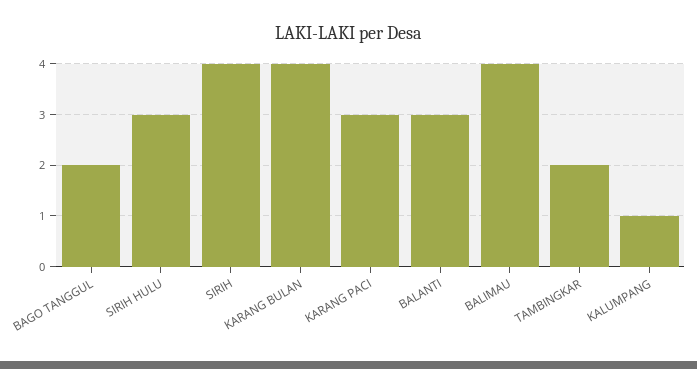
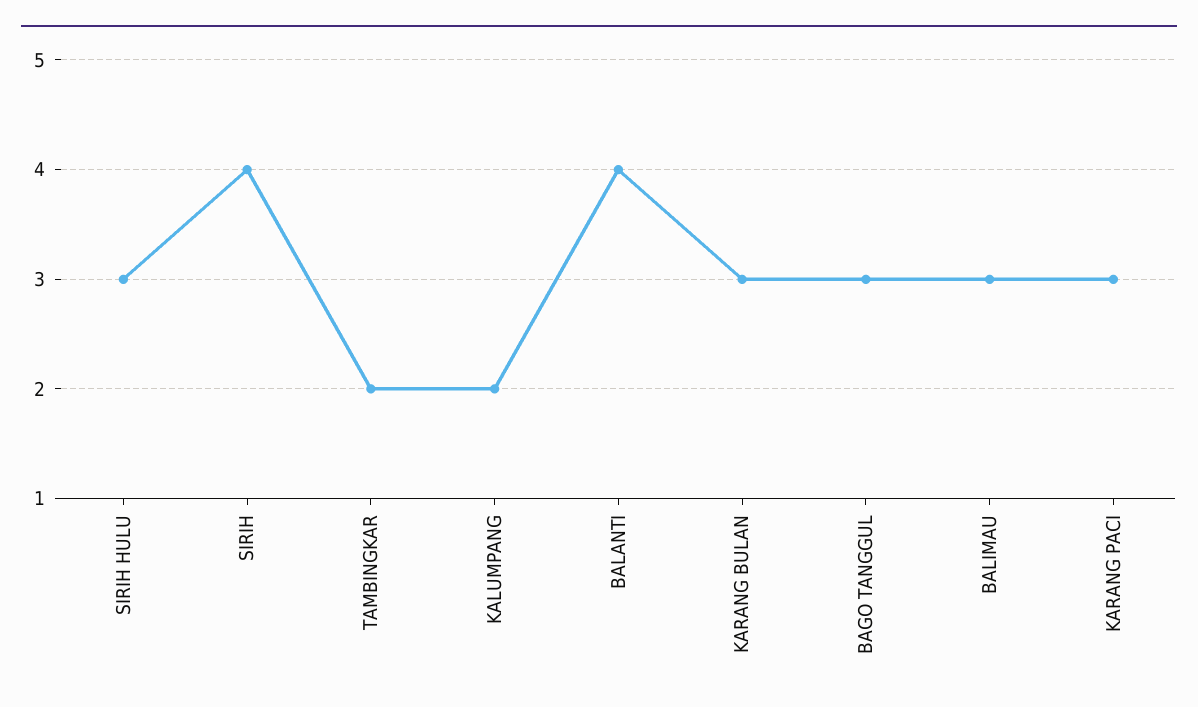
  {
-   "BAGO TANGGUL": 2,
+   "BAGO TANGGUL": 3,
    "SIRIH HULU": 3,
    "SIRIH": 4,
-   "KARANG BULAN": 4,
+   "KARANG BULAN": 3,
    "KARANG PACI": 3,
-   "BALANTI": 3,
+   "BALANTI": 4,
-   "BALIMAU": 4,
+   "BALIMAU": 3,
    "TAMBINGKAR": 2,
-   "KALUMPANG": 1
+   "KALUMPANG": 2
  }

